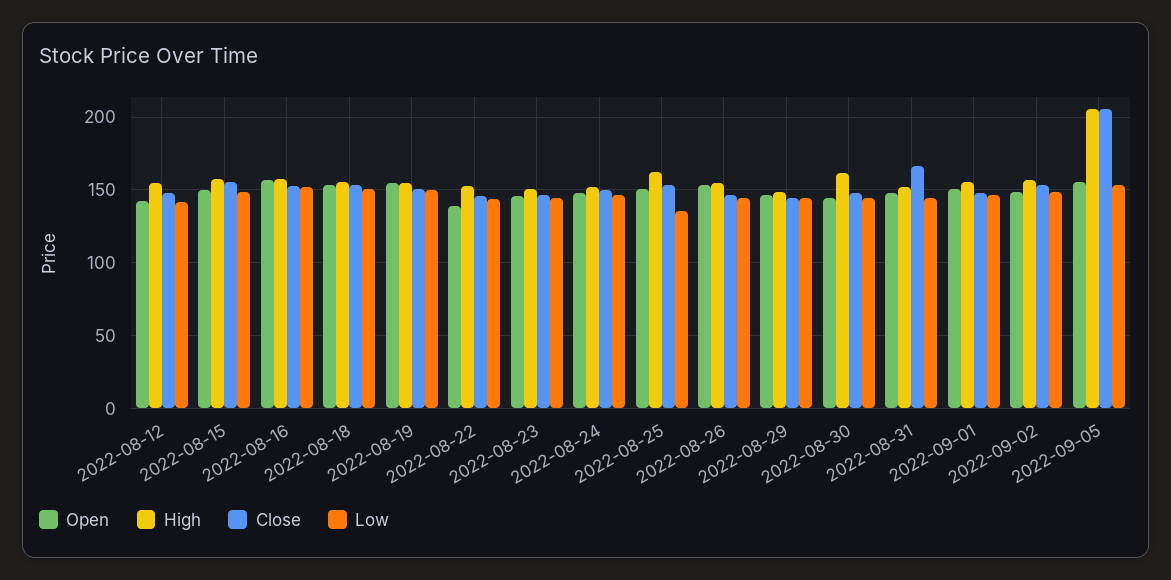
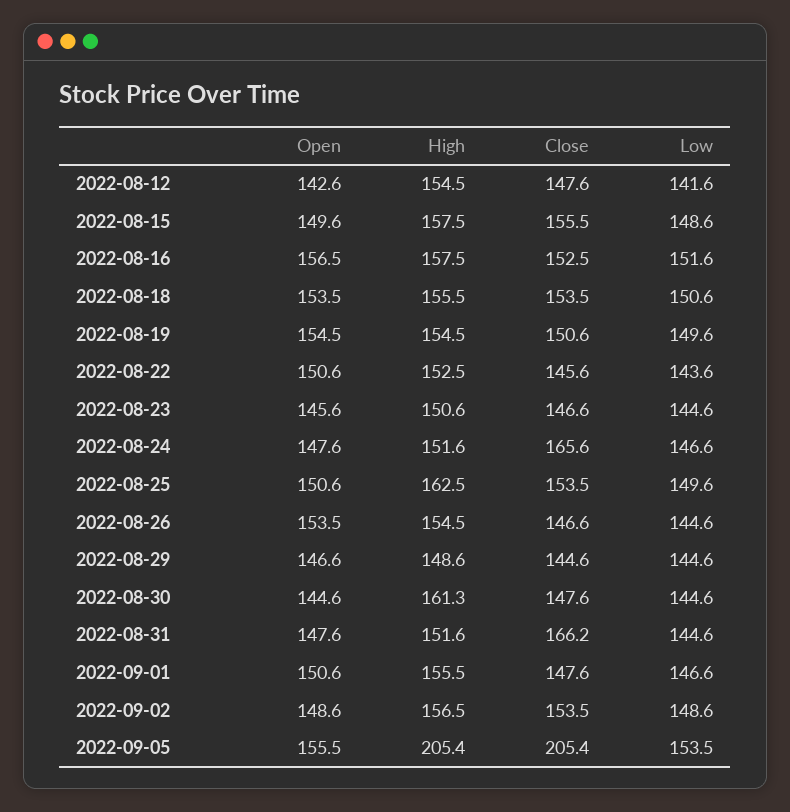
  {
    "Open": {
      "2022-08-12": 142.6,
      "2022-08-15": 149.6,
      "2022-08-16": 156.5,
      "2022-08-18": 153.5,
      "2022-08-19": 154.5,
-     "2022-08-22": 140,
+     "2022-08-22": 150.6,
      "2022-08-23": 145.6,
      "2022-08-24": 147.6,
      "2022-08-25": 150.6,
      "2022-08-26": 153.5,
      "2022-08-29": 146.6,
      "2022-08-30": 144.6,
      "2022-08-31": 147.6,
      "2022-09-01": 150.6,
      "2022-09-02": 148.6,
      "2022-09-05": 155.5
    },
    "High": {
      "2022-08-12": 154.5,
      "2022-08-15": 157.5,
      "2022-08-16": 157.5,
      "2022-08-18": 155.5,
      "2022-08-19": 154.5,
      "2022-08-22": 152.5,
      "2022-08-23": 150.6,
      "2022-08-24": 151.6,
      "2022-08-25": 162.5,
      "2022-08-26": 154.5,
      "2022-08-29": 148.6,
      "2022-08-30": 161.3,
      "2022-08-31": 151.6,
      "2022-09-01": 155.5,
      "2022-09-02": 156.5,
      "2022-09-05": 205.4
    },
    "Close": {
      "2022-08-12": 147.6,
      "2022-08-15": 155.5,
      "2022-08-16": 152.5,
      "2022-08-18": 153.5,
      "2022-08-19": 150.6,
      "2022-08-22": 145.6,
      "2022-08-23": 146.6,
-     "2022-08-24": 150,
+     "2022-08-24": 165.6,
      "2022-08-25": 153.5,
      "2022-08-26": 146.6,
      "2022-08-29": 144.6,
      "2022-08-30": 147.6,
      "2022-08-31": 166.2,
      "2022-09-01": 147.6,
      "2022-09-02": 153.5,
      "2022-09-05": 205.4
    },
    "Low": {
      "2022-08-12": 141.6,
      "2022-08-15": 148.6,
      "2022-08-16": 151.6,
      "2022-08-18": 150.6,
      "2022-08-19": 149.6,
      "2022-08-22": 143.6,
      "2022-08-23": 144.6,
      "2022-08-24": 146.6,
-     "2022-08-25": 135,
+     "2022-08-25": 149.6,
      "2022-08-26": 144.6,
      "2022-08-29": 144.6,
      "2022-08-30": 144.6,
      "2022-08-31": 144.6,
      "2022-09-01": 146.6,
      "2022-09-02": 148.6,
      "2022-09-05": 153.5
    }
  }

